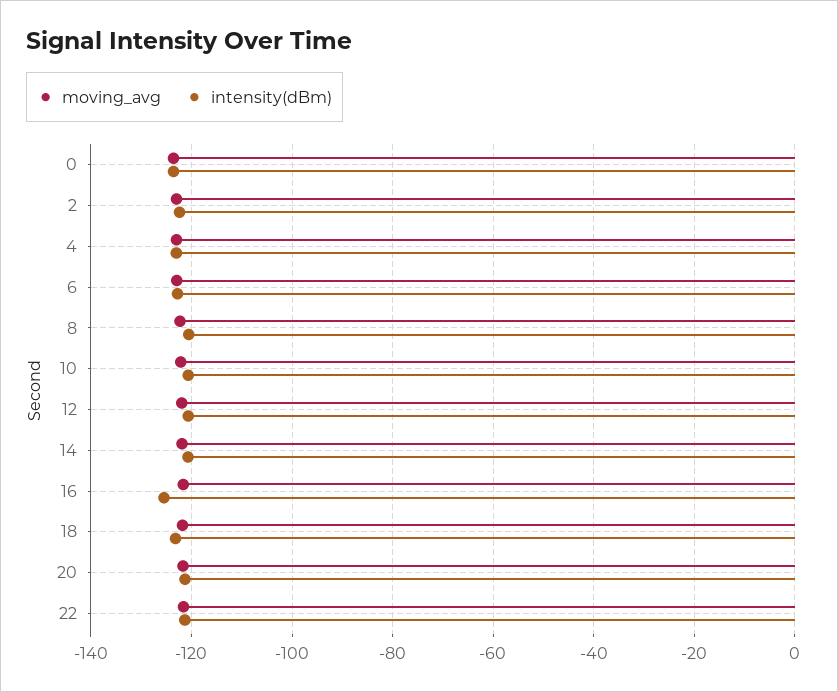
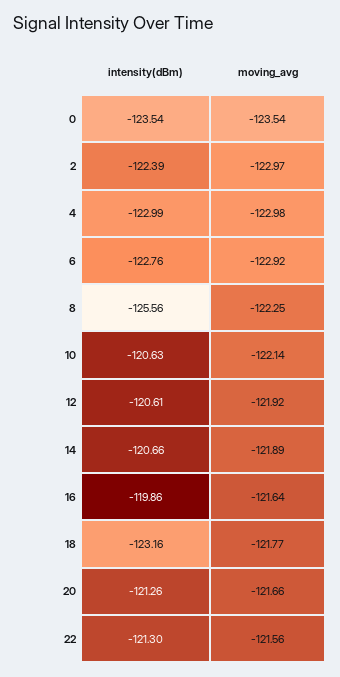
  {
    "moving_avg": {
      "0": -123.54,
      "2": -122.97,
      "4": -122.98,
      "6": -122.92,
      "8": -122.25,
      "10": -122.14,
      "12": -121.92,
      "14": -121.89,
      "16": -121.64,
      "18": -121.77,
      "20": -121.66,
      "22": -121.56
    },
    "intensity(dBm)": {
      "0": -123.54,
      "2": -122.39,
      "4": -122.99,
      "6": -122.76,
-     "8": -120,
+     "8": -125.56,
      "10": -120.63,
      "12": -120.61,
      "14": -120.66,
-     "16": -126,
+     "16": -119.86,
      "18": -123.16,
      "20": -121.26,
      "22": -121.3
    }
  }

